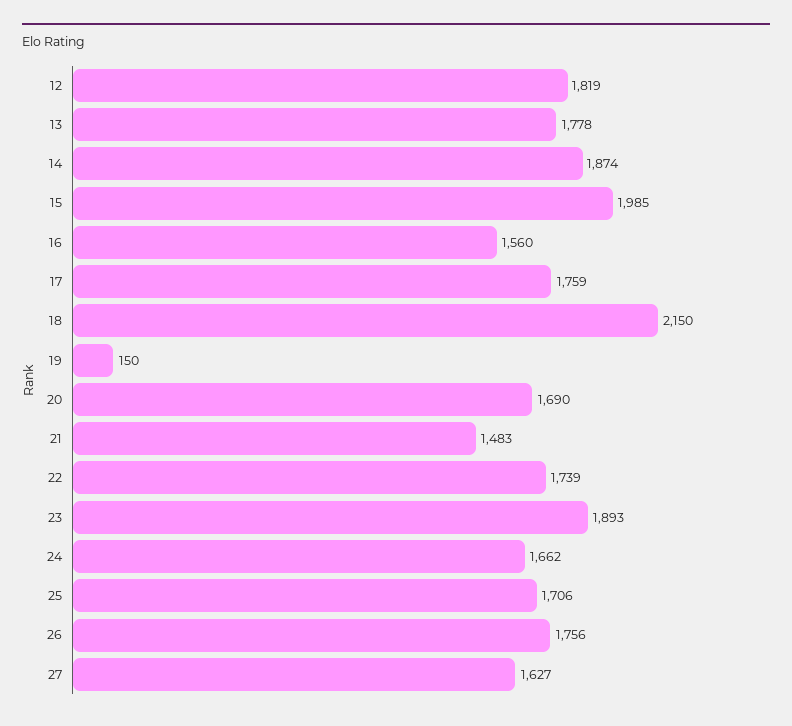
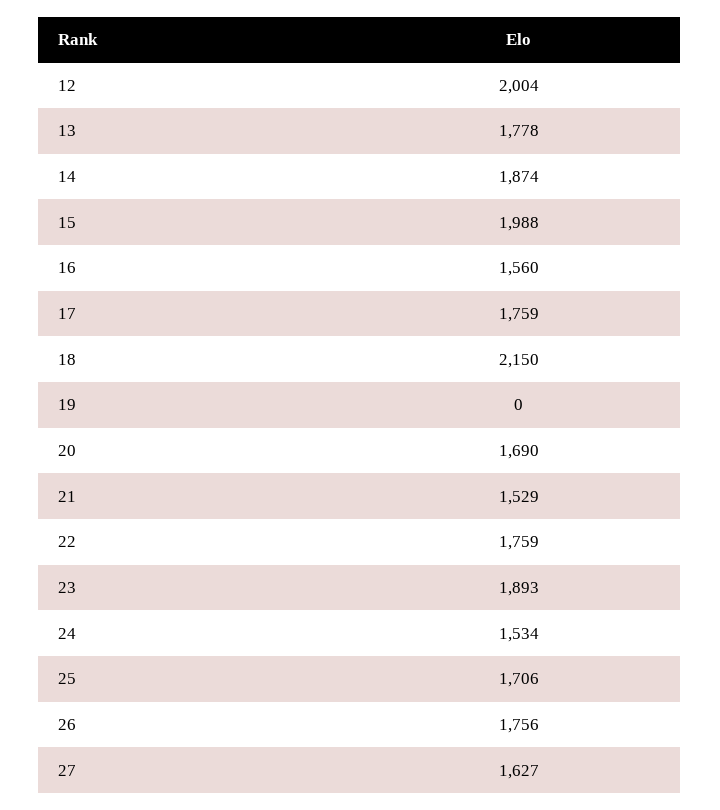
  {
-   "12": 1819,
+   "12": 2004,
    "13": 1778,
    "14": 1874,
-   "15": 1985,
+   "15": 1988,
    "16": 1560,
    "17": 1759,
    "18": 2150,
-   "19": 150,
+   "19": 0,
    "20": 1690,
-   "21": 1483,
+   "21": 1529,
-   "22": 1739,
+   "22": 1759,
    "23": 1893,
-   "24": 1662,
+   "24": 1534,
    "25": 1706,
    "26": 1756,
    "27": 1627
  }

